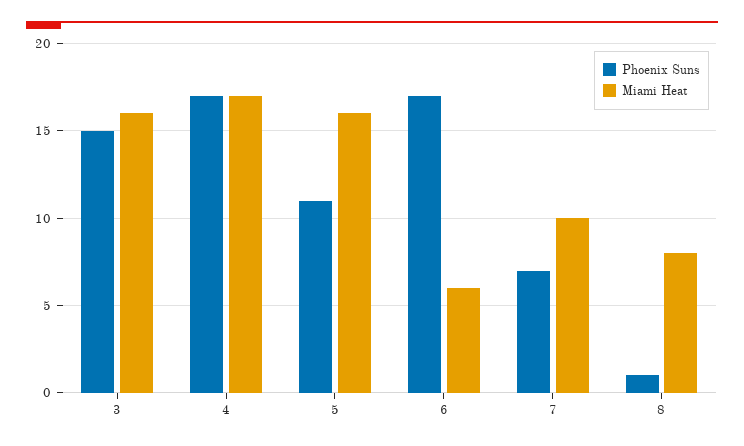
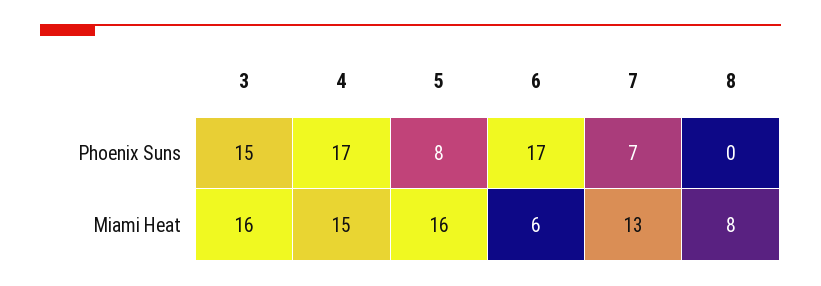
  {
    "Phoenix Suns": {
      "3": 15,
      "4": 17,
-     "5": 11,
+     "5": 8,
      "6": 17,
      "7": 7,
-     "8": 1
+     "8": 0
    },
    "Miami Heat": {
      "3": 16,
-     "4": 17,
+     "4": 15,
      "5": 16,
      "6": 6,
-     "7": 10,
+     "7": 13,
      "8": 8
    }
  }

